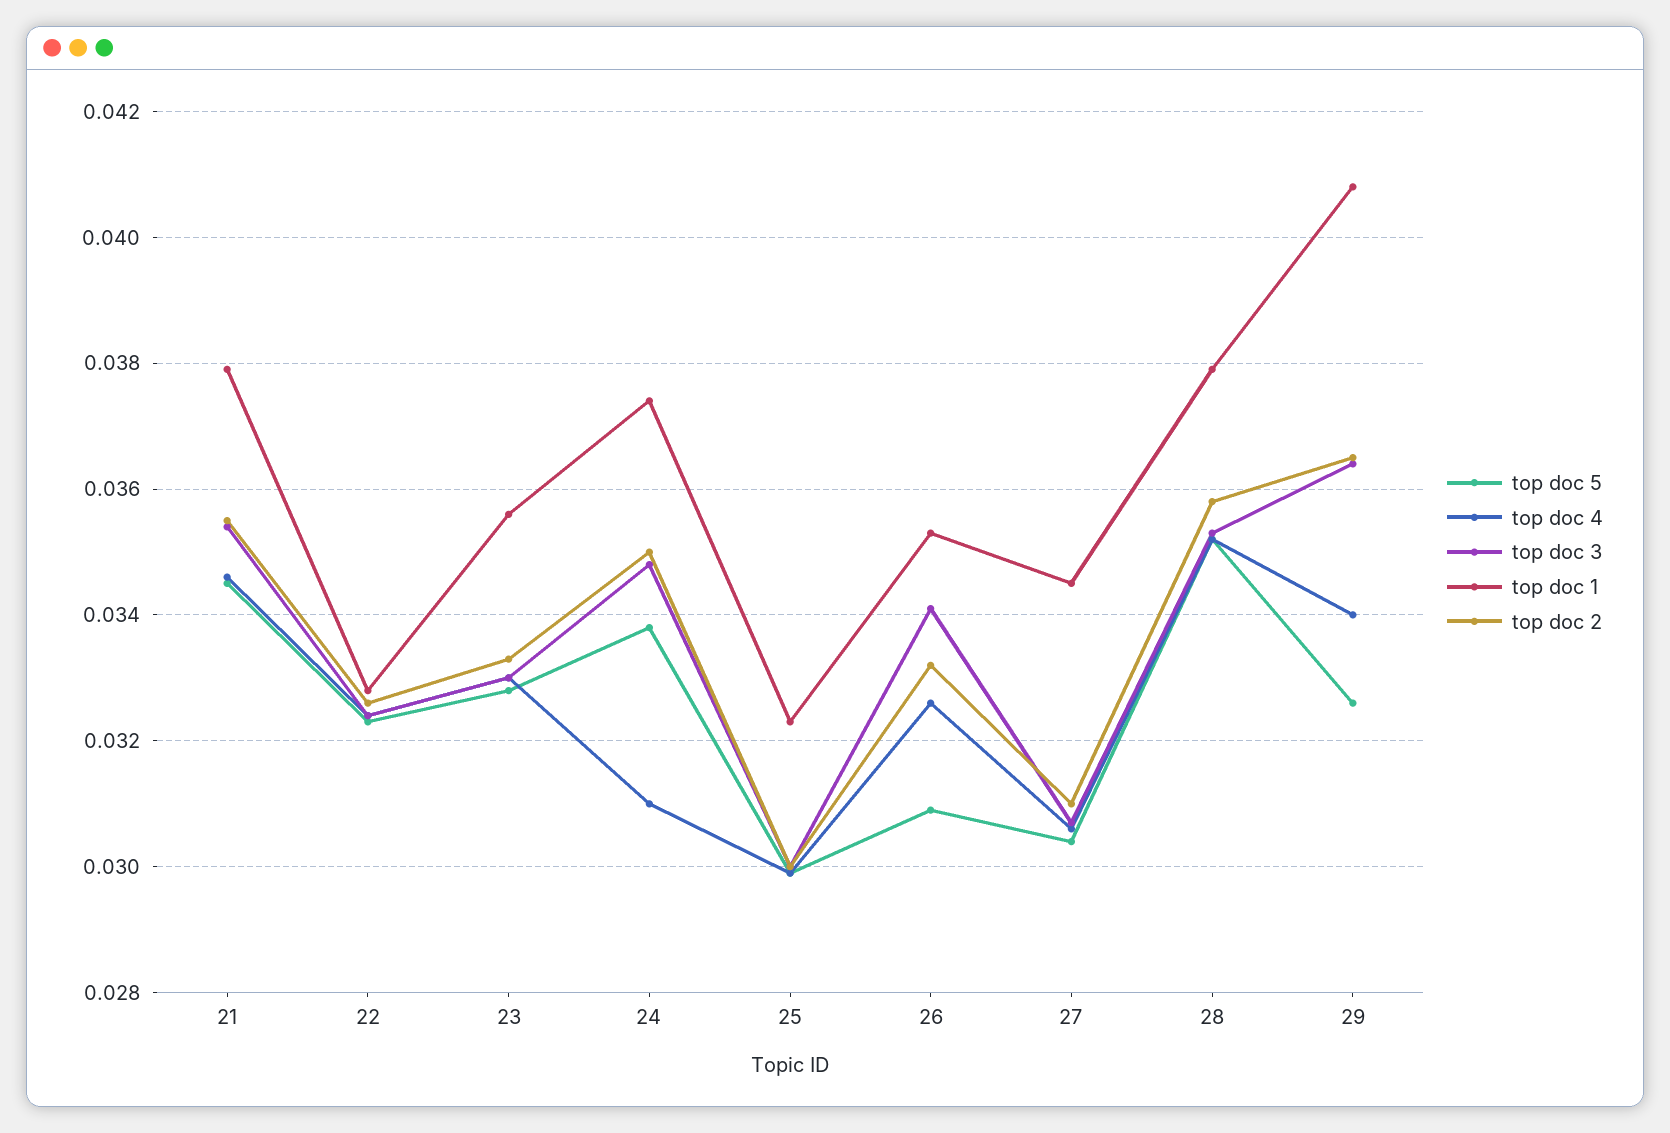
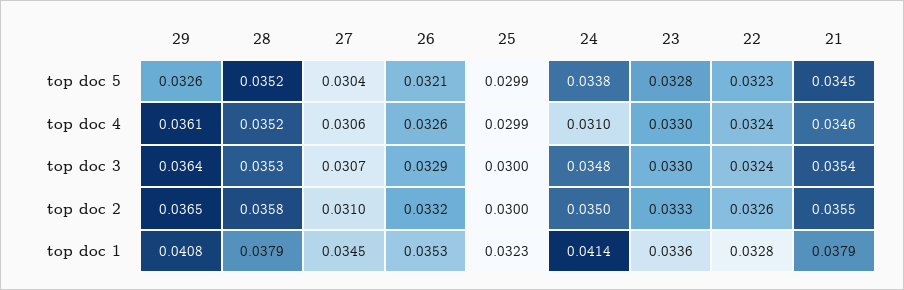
  {
    "top doc 5": {
      "21": 0.0345,
      "22": 0.0323,
      "23": 0.0328,
      "24": 0.0338,
      "25": 0.0299,
-     "26": 0.031,
+     "26": 0.0321,
      "27": 0.0304,
      "28": 0.0352,
      "29": 0.0326
    },
    "top doc 4": {
      "21": 0.0346,
      "22": 0.0324,
      "23": 0.033,
      "24": 0.031,
      "25": 0.0299,
      "26": 0.0326,
      "27": 0.0306,
      "28": 0.0352,
-     "29": 0.034
+     "29": 0.0361
    },
    "top doc 3": {
      "21": 0.0354,
      "22": 0.0324,
      "23": 0.033,
      "24": 0.0348,
      "25": 0.03,
-     "26": 0.034,
+     "26": 0.0329,
      "27": 0.0307,
      "28": 0.0353,
      "29": 0.0364
    },
    "top doc 1": {
      "21": 0.0379,
      "22": 0.0328,
-     "23": 0.0355,
+     "23": 0.0336,
-     "24": 0.0375,
+     "24": 0.0414,
      "25": 0.0323,
      "26": 0.0353,
      "27": 0.0345,
      "28": 0.0379,
      "29": 0.0408
    },
    "top doc 2": {
      "21": 0.0355,
      "22": 0.0326,
      "23": 0.0333,
      "24": 0.035,
      "25": 0.03,
      "26": 0.0332,
      "27": 0.031,
      "28": 0.0358,
      "29": 0.0365
    }
  }

